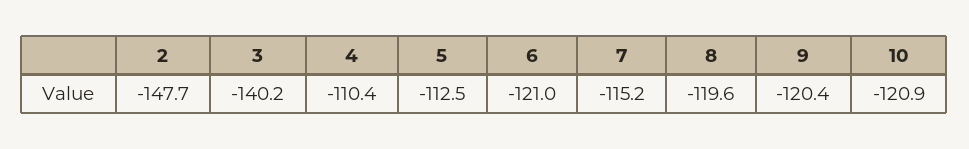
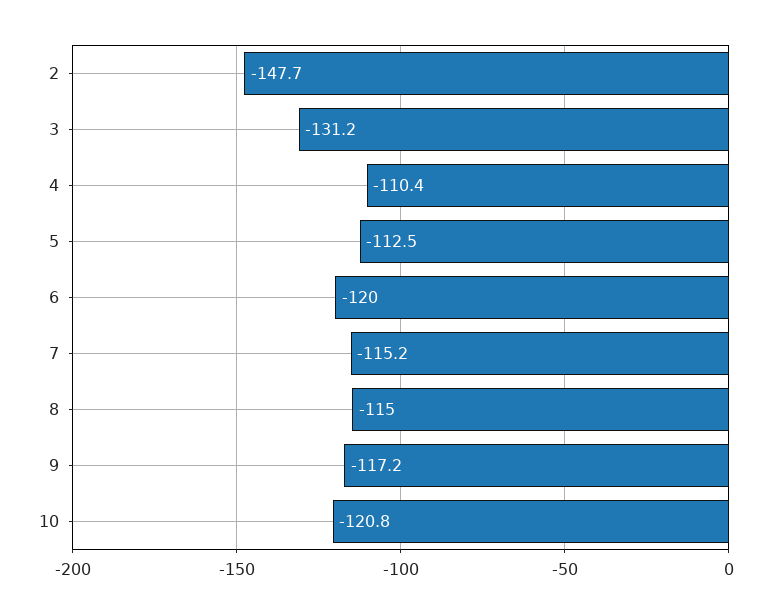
  {
    "2": -147.7,
-   "3": -140.2,
+   "3": -131.2,
    "4": -110.4,
    "5": -112.5,
-   "6": -121,
+   "6": -120,
    "7": -115.2,
-   "8": -119.6,
+   "8": -115,
-   "9": -120.4,
+   "9": -117.2,
-   "10": -120.9
+   "10": -120.8
  }

